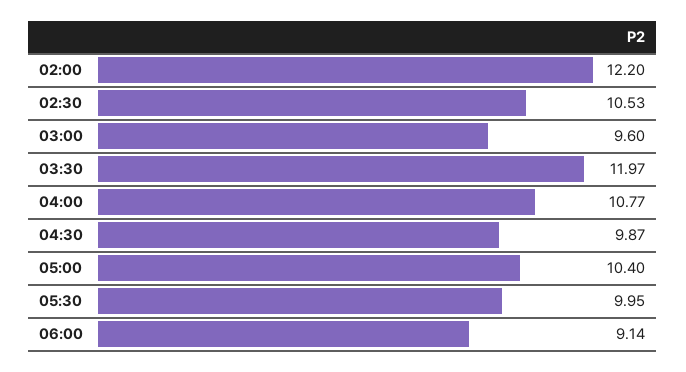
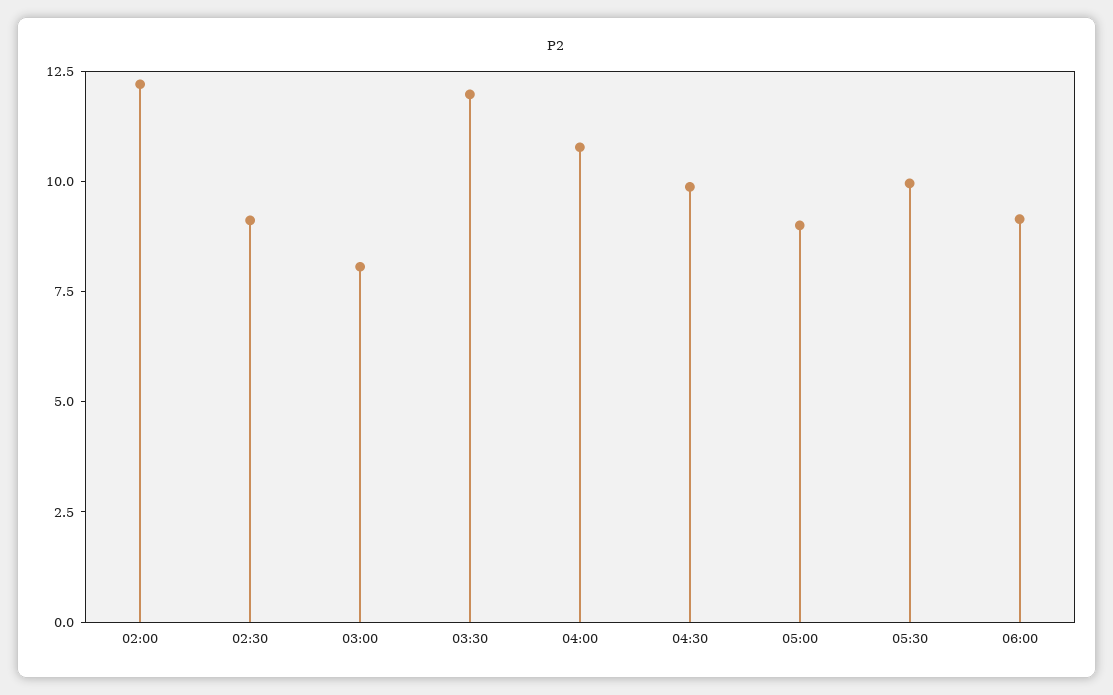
  {
    "02:00": 12.2,
-   "02:30": 10.53,
+   "02:30": 9,
-   "03:00": 9.6,
+   "03:00": 8,
    "03:30": 11.97,
    "04:00": 10.77,
    "04:30": 9.87,
-   "05:00": 10.4,
+   "05:00": 9,
    "05:30": 9.95,
    "06:00": 9.14
  }

